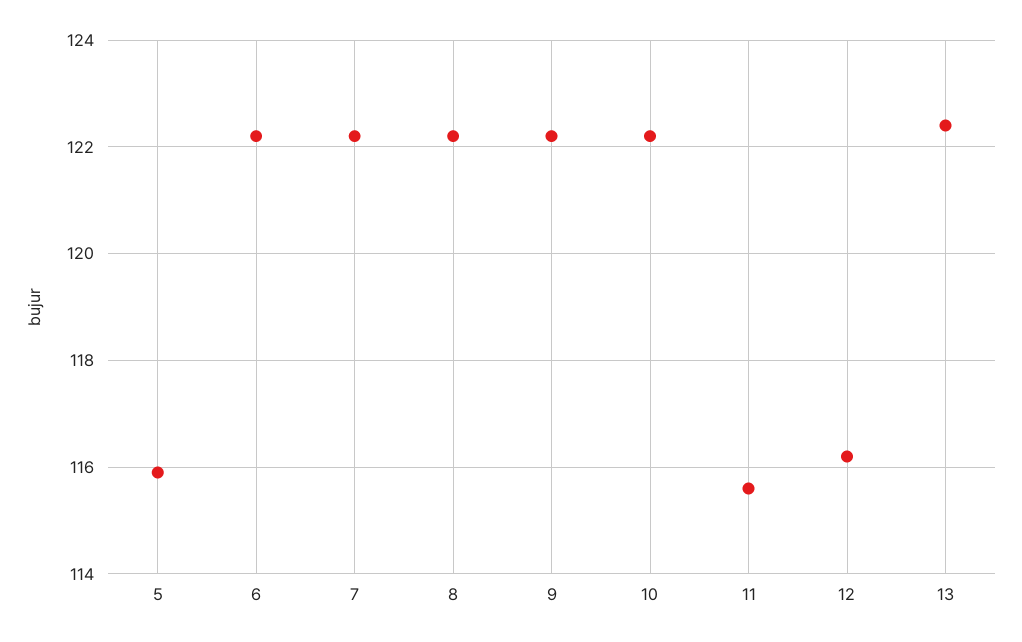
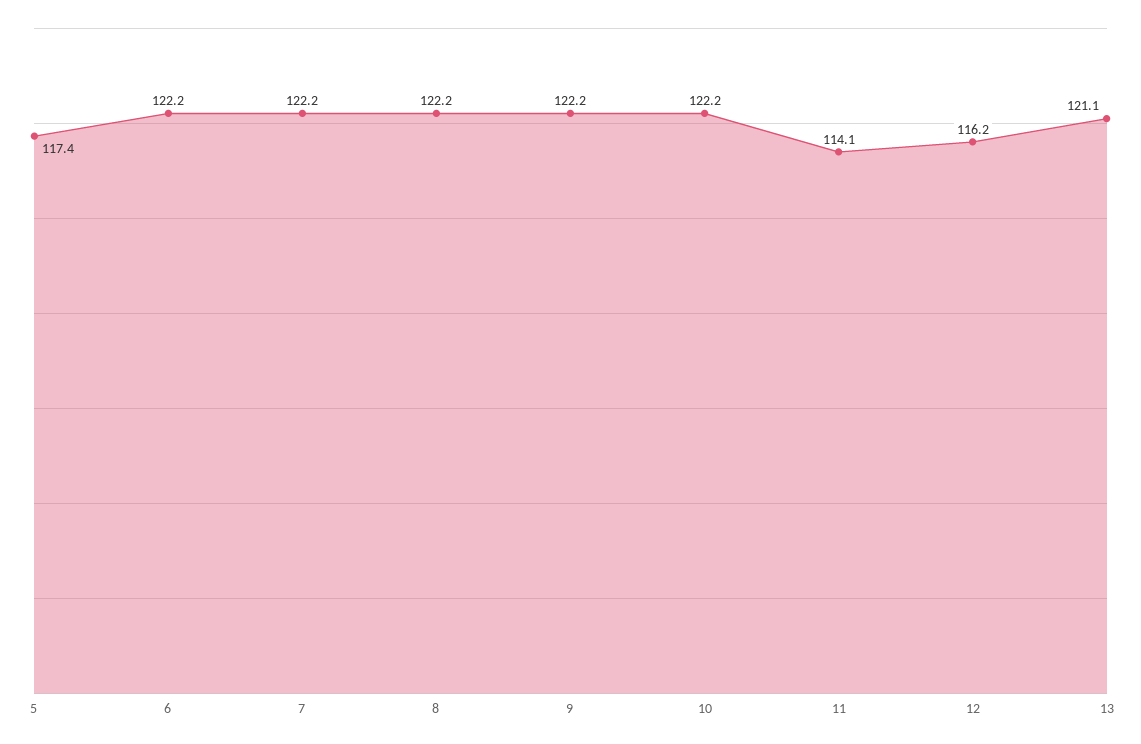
  {
-   "5": 116,
+   "5": 117.4,
    "6": 122.2,
    "7": 122.2,
    "8": 122.2,
    "9": 122.2,
    "10": 122.2,
-   "11": 115.5,
+   "11": 114.1,
    "12": 116.2,
-   "13": 122.5
+   "13": 121.1
  }

